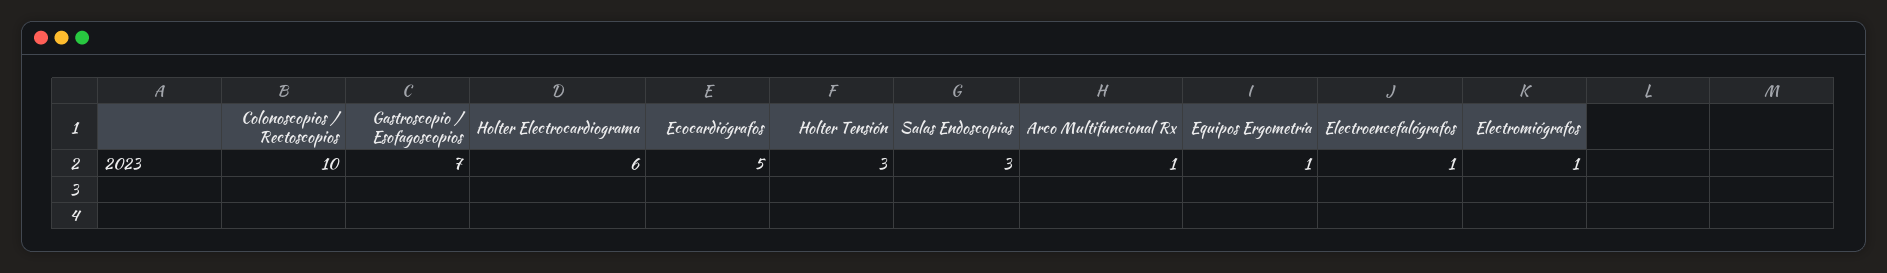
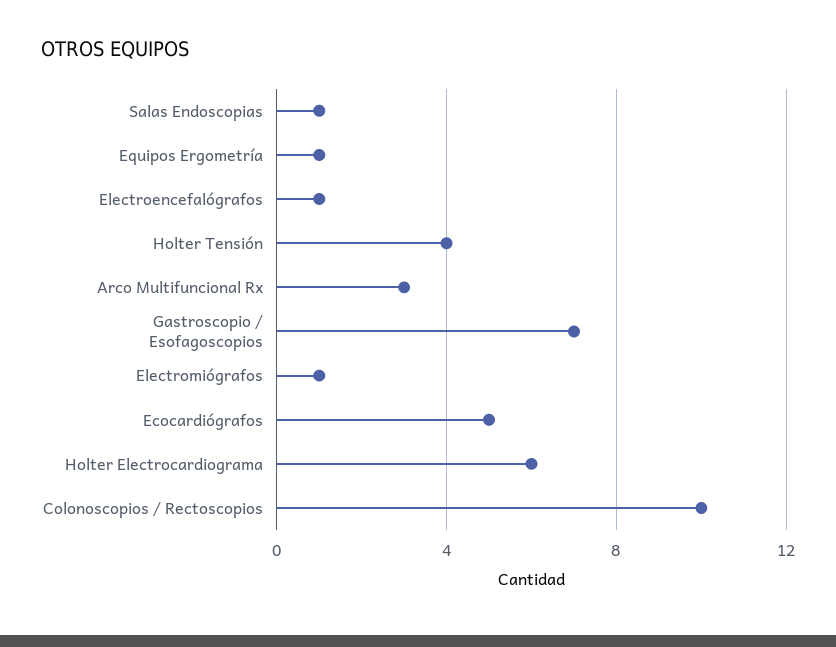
  {
    "Colonoscopios / Rectoscopios": 10,
    "Gastroscopio / Esofagoscopios": 7,
    "Holter Electrocardiograma": 6,
    "Ecocardiógrafos": 5,
-   "Holter Tensión": 3,
+   "Holter Tensión": 4,
-   "Salas Endoscopias": 3,
+   "Salas Endoscopias": 1,
-   "Arco Multifuncional Rx": 1,
+   "Arco Multifuncional Rx": 3,
    "Equipos Ergometría": 1,
    "Electroencefalógrafos": 1,
    "Electromiógrafos": 1
  }

